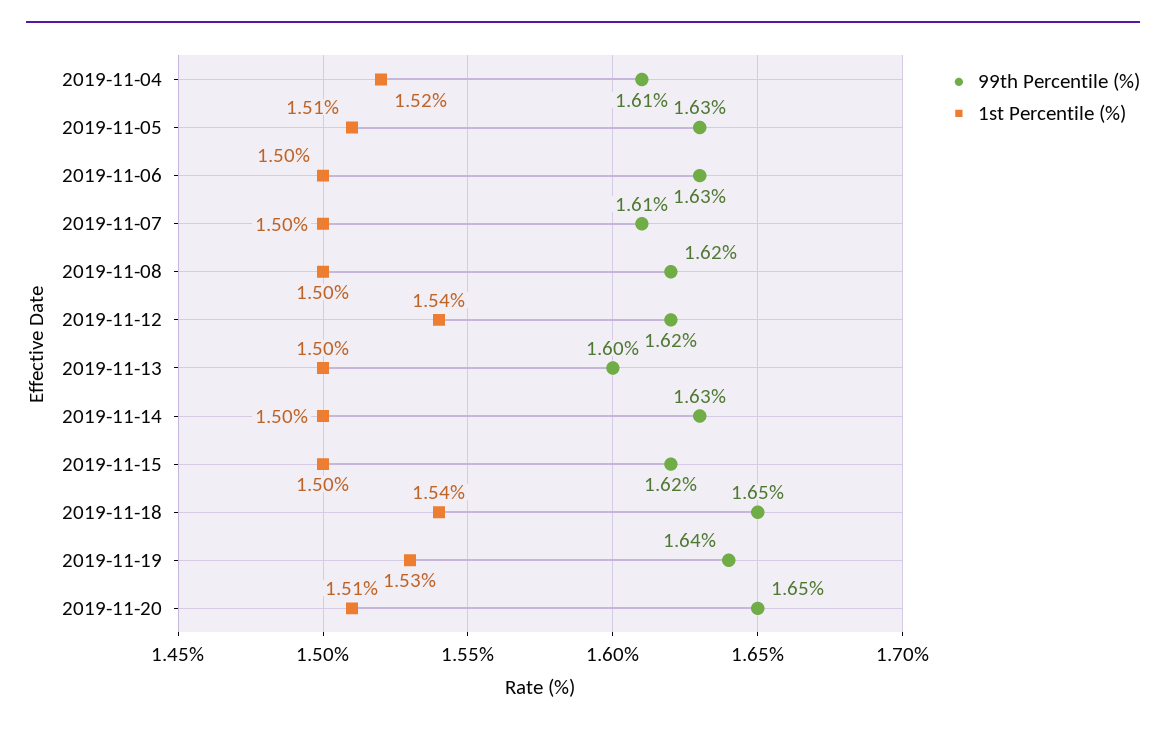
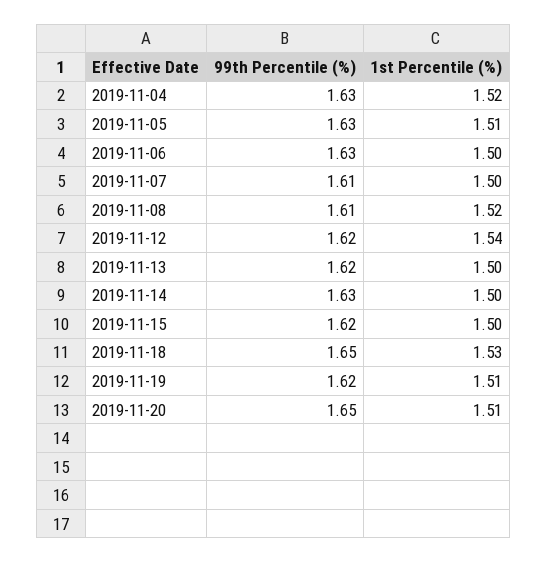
  {
    "99th Percentile (%)": {
-     "2019-11-04": 1.61,
+     "2019-11-04": 1.63,
      "2019-11-05": 1.63,
      "2019-11-06": 1.63,
      "2019-11-07": 1.61,
-     "2019-11-08": 1.62,
+     "2019-11-08": 1.61,
      "2019-11-12": 1.62,
-     "2019-11-13": 1.6,
+     "2019-11-13": 1.62,
      "2019-11-14": 1.63,
      "2019-11-15": 1.62,
      "2019-11-18": 1.65,
-     "2019-11-19": 1.64,
+     "2019-11-19": 1.62,
      "2019-11-20": 1.65
    },
    "1st Percentile (%)": {
      "2019-11-04": 1.52,
      "2019-11-05": 1.51,
      "2019-11-06": 1.5,
      "2019-11-07": 1.5,
-     "2019-11-08": 1.5,
+     "2019-11-08": 1.52,
      "2019-11-12": 1.54,
      "2019-11-13": 1.5,
      "2019-11-14": 1.5,
      "2019-11-15": 1.5,
-     "2019-11-18": 1.54,
+     "2019-11-18": 1.53,
-     "2019-11-19": 1.53,
+     "2019-11-19": 1.51,
      "2019-11-20": 1.51
    }
  }

